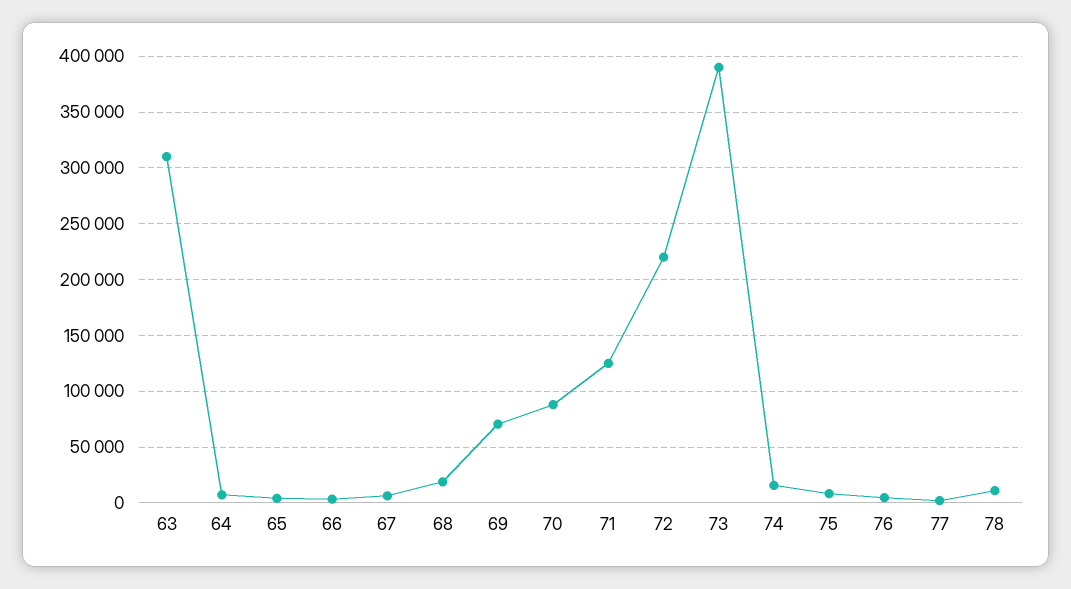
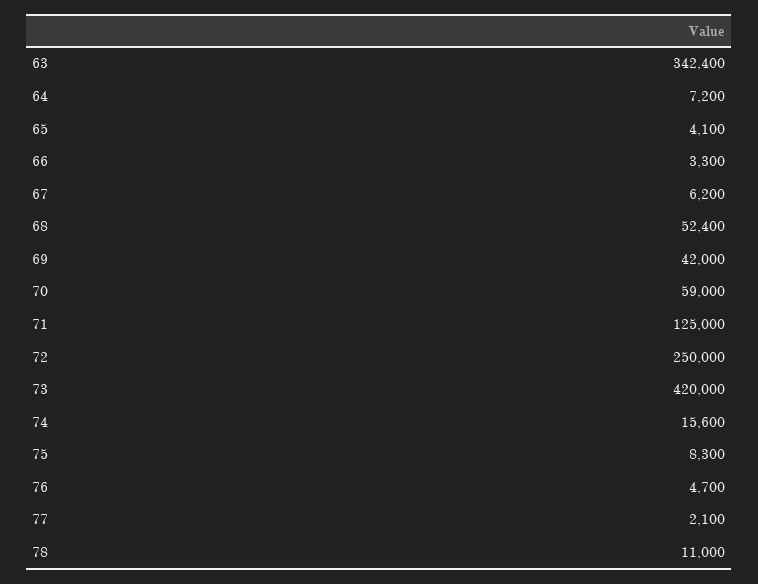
  {
-   "63": 310000,
+   "63": 342400,
    "64": 7200,
    "65": 4100,
    "66": 3300,
    "67": 6200,
-   "68": 20000,
+   "68": 52400,
-   "69": 70000,
+   "69": 42000,
-   "70": 90000,
+   "70": 59000,
    "71": 125000,
-   "72": 220000,
+   "72": 250000,
-   "73": 390000,
+   "73": 420000,
    "74": 15600,
    "75": 8300,
    "76": 4700,
    "77": 2100,
    "78": 11000
  }

